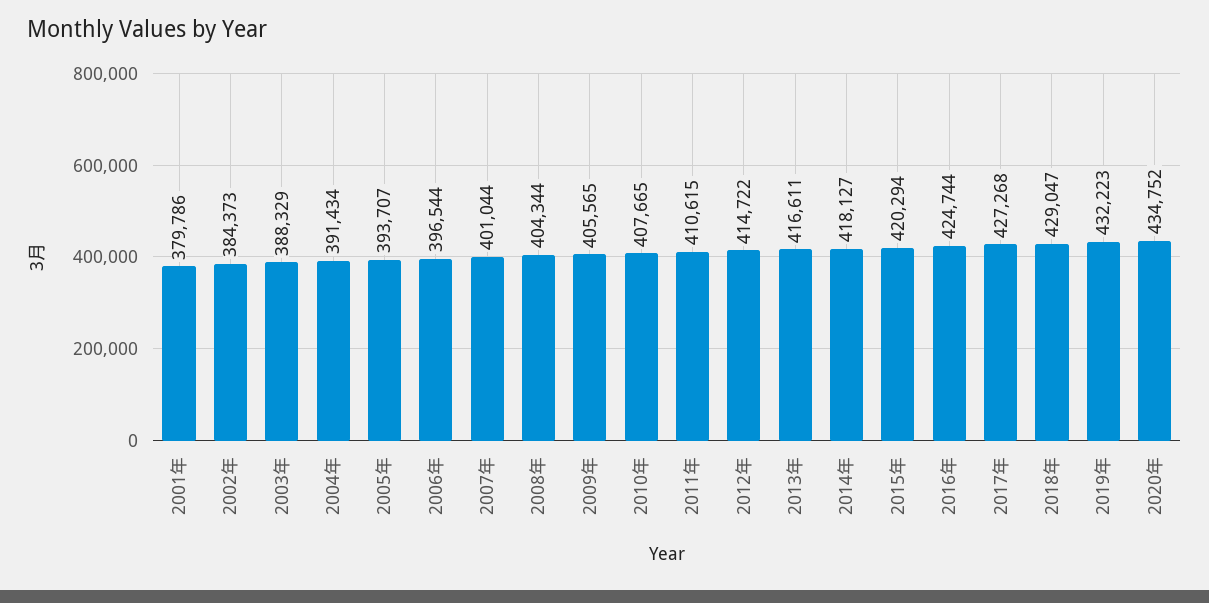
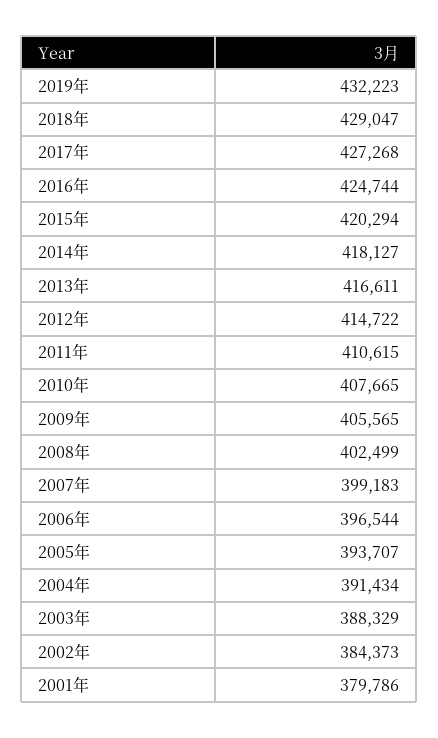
  {
    "2001年": 379786,
    "2002年": 384373,
    "2003年": 388329,
    "2004年": 391434,
    "2005年": 393707,
    "2006年": 396544,
-   "2007年": 401044,
+   "2007年": 399183,
-   "2008年": 404344,
+   "2008年": 402499,
    "2009年": 405565,
    "2010年": 407665,
    "2011年": 410615,
    "2012年": 414722,
    "2013年": 416611,
    "2014年": 418127,
    "2015年": 420294,
    "2016年": 424744,
    "2017年": 427268,
    "2018年": 429047,
-   "2019年": 432223,
+   "2019年": 432223
-   "2020年": 434752
  }

